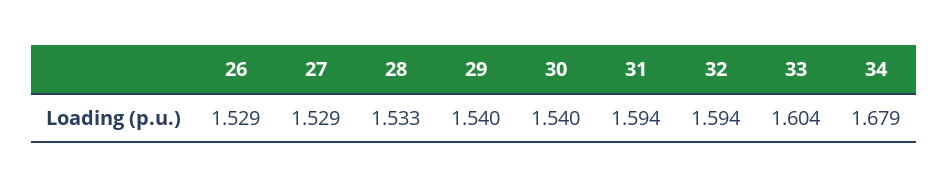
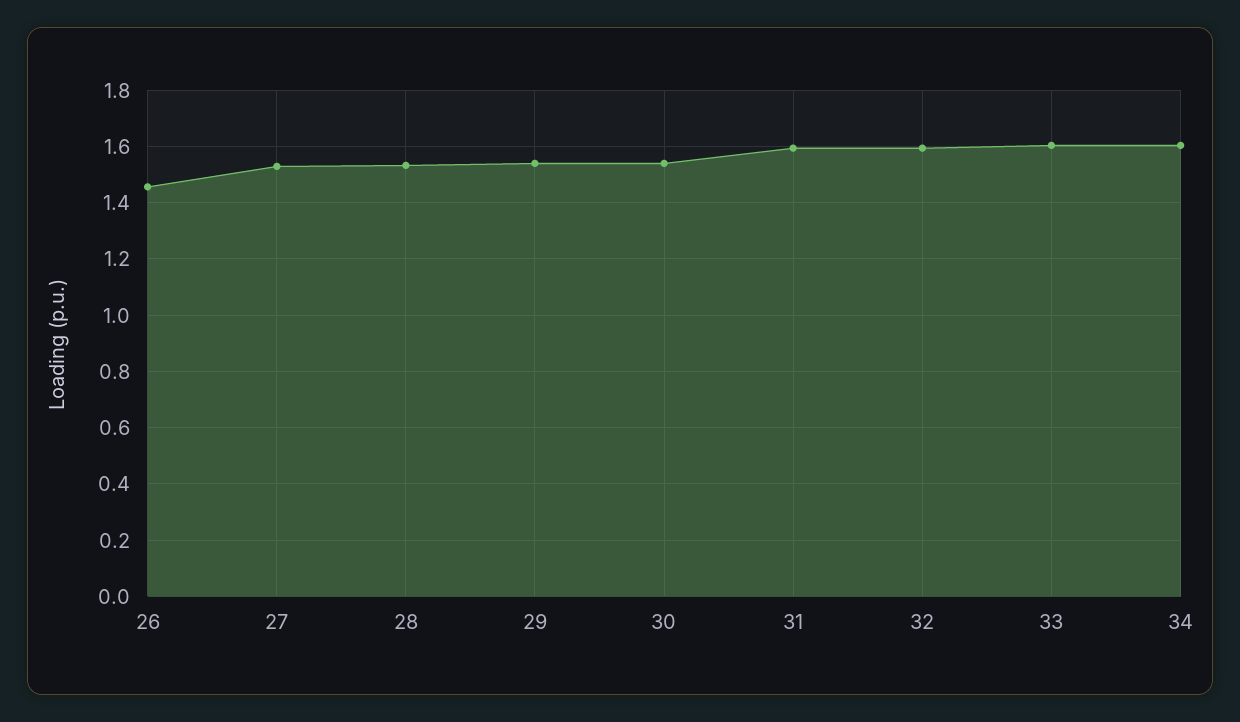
  {
-   "26": 1.529,
+   "26": 1.45,
    "27": 1.529,
    "28": 1.533,
    "29": 1.54,
    "30": 1.54,
    "31": 1.594,
    "32": 1.594,
    "33": 1.604,
-   "34": 1.679
+   "34": 1.6
  }

